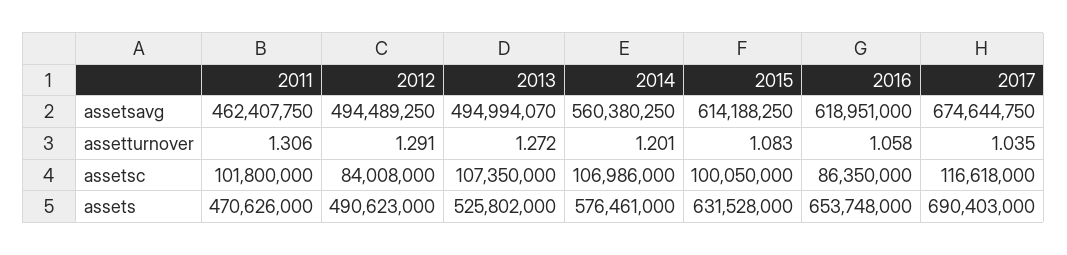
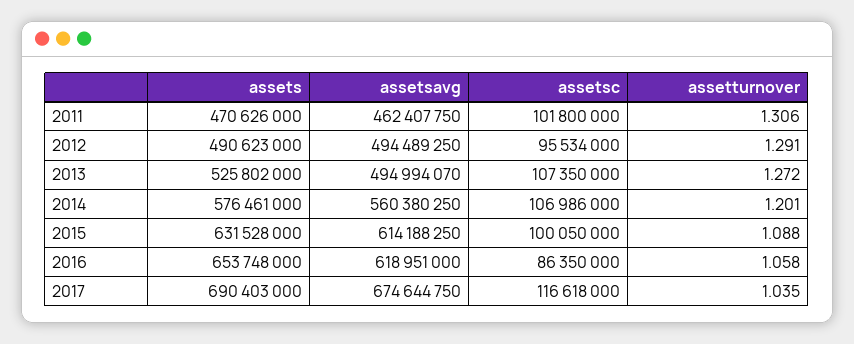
  {
    "2011": {
      "assetsavg": 462407750,
      "assetturnover": 1.306,
      "assetsc": 101800000,
      "assets": 470626000
    },
    "2012": {
      "assetsavg": 494489250,
      "assetturnover": 1.291,
-     "assetsc": 84008000,
+     "assetsc": 95534000,
      "assets": 490623000
    },
    "2013": {
      "assetsavg": 494994070,
      "assetturnover": 1.272,
      "assetsc": 107350000,
      "assets": 525802000
    },
    "2014": {
      "assetsavg": 560380250,
      "assetturnover": 1.201,
      "assetsc": 106986000,
      "assets": 576461000
    },
    "2015": {
      "assetsavg": 614188250,
-     "assetturnover": 1.083,
+     "assetturnover": 1.088,
      "assetsc": 100050000,
      "assets": 631528000
    },
    "2016": {
      "assetsavg": 618951000,
      "assetturnover": 1.058,
      "assetsc": 86350000,
      "assets": 653748000
    },
    "2017": {
      "assetsavg": 674644750,
      "assetturnover": 1.035,
      "assetsc": 116618000,
      "assets": 690403000
    }
  }

